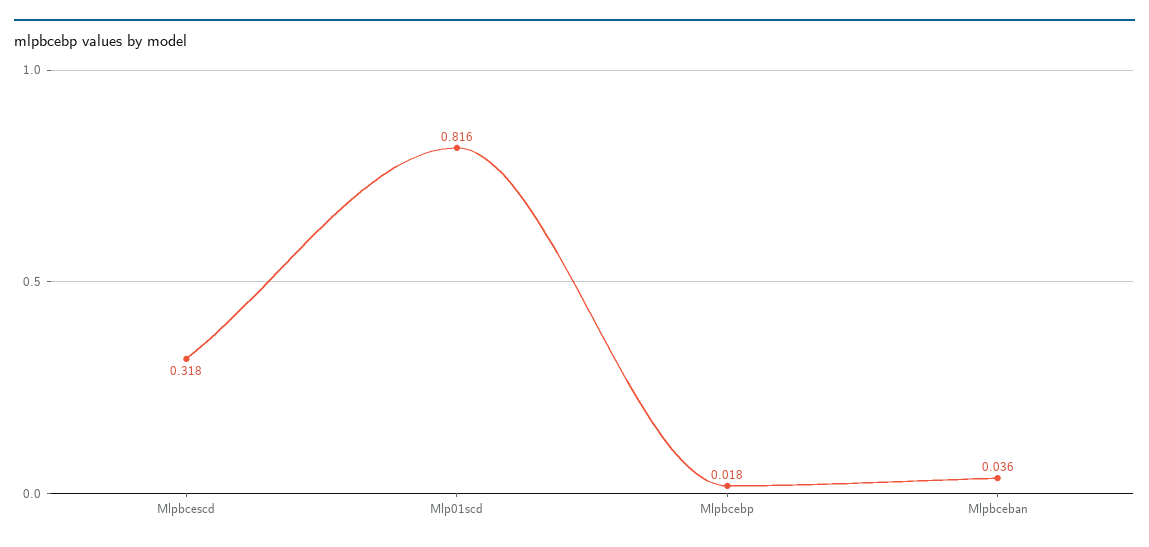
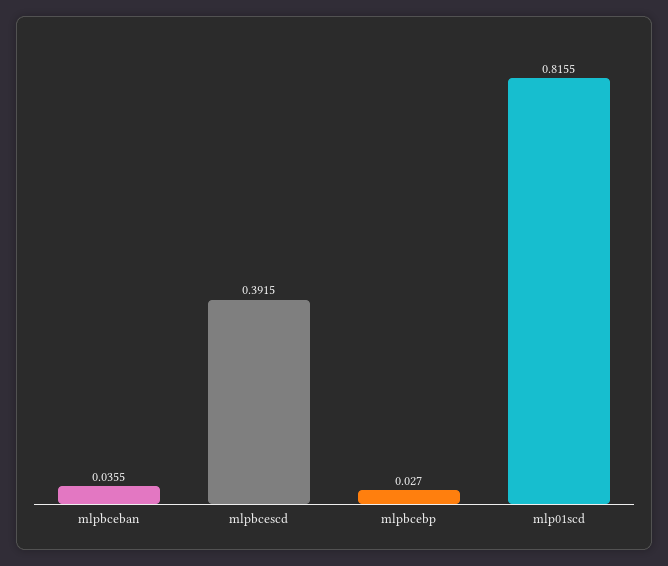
  {
-   "Mlpbcescd": 0.318,
+   "Mlpbcescd": 0.3915,
    "Mlp01scd": 0.8155,
-   "Mlpbcebp": 0.018,
+   "Mlpbcebp": 0.027,
    "Mlpbceban": 0.0355
  }

